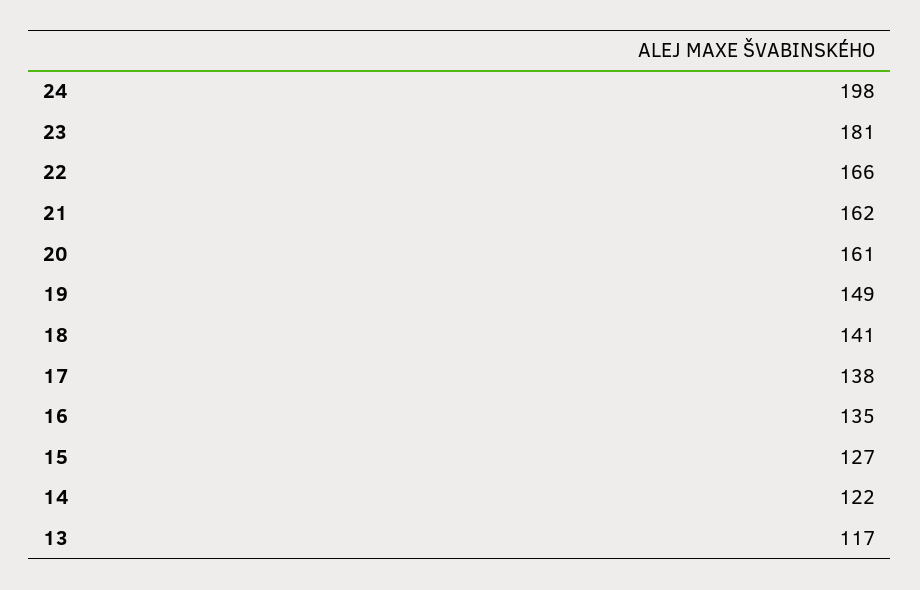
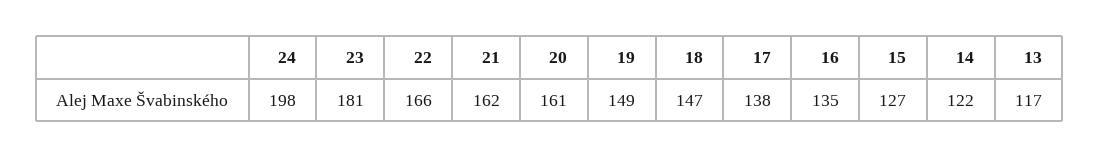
  {
    "24": 198,
    "23": 181,
    "22": 166,
    "21": 162,
    "20": 161,
    "19": 149,
-   "18": 141,
+   "18": 147,
    "17": 138,
    "16": 135,
    "15": 127,
    "14": 122,
    "13": 117
  }

